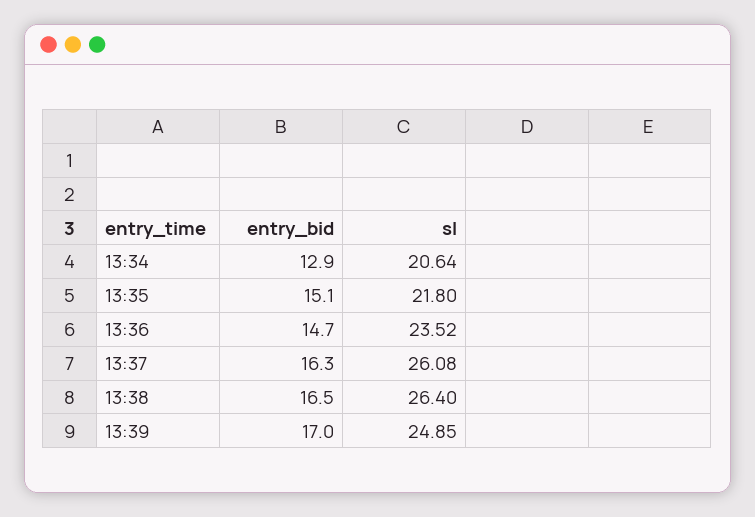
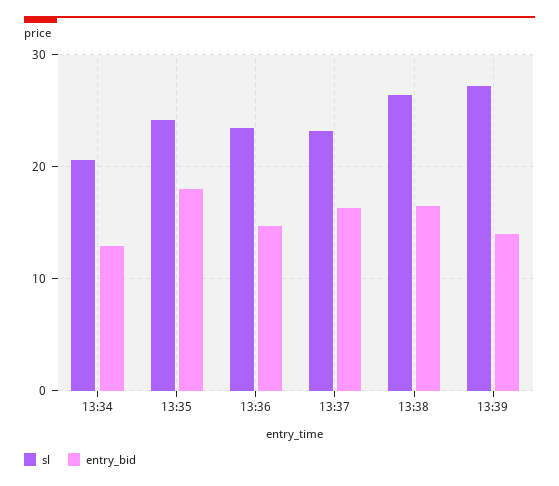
  {
    "entry_bid": {
      "13:34": 12.9,
-     "13:35": 15.1,
+     "13:35": 18,
      "13:36": 14.7,
      "13:37": 16.3,
      "13:38": 16.5,
-     "13:39": 17
+     "13:39": 14
    },
    "sl": {
      "13:34": 20.64,
-     "13:35": 21.8,
+     "13:35": 24,
      "13:36": 23.52,
-     "13:37": 26.08,
+     "13:37": 23,
      "13:38": 26.4,
-     "13:39": 24.85
+     "13:39": 27
    }
  }

